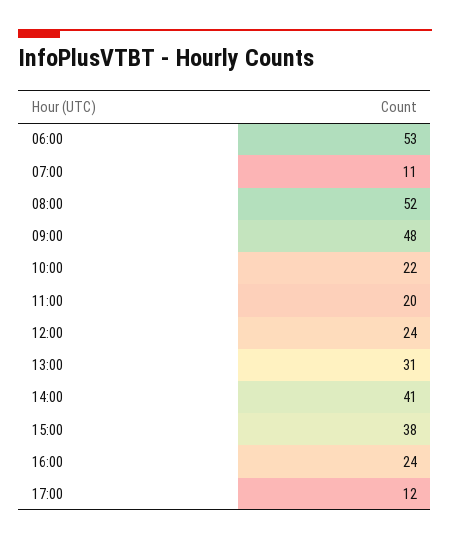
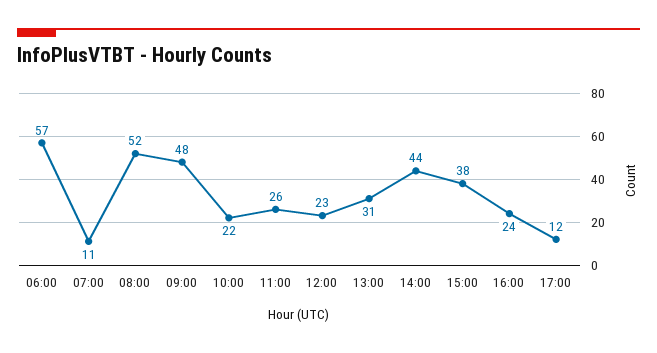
  {
-   "06:00": 53,
+   "06:00": 57,
    "07:00": 11,
    "08:00": 52,
    "09:00": 48,
    "10:00": 22,
-   "11:00": 20,
+   "11:00": 26,
-   "12:00": 24,
+   "12:00": 23,
    "13:00": 31,
-   "14:00": 41,
+   "14:00": 44,
    "15:00": 38,
    "16:00": 24,
    "17:00": 12
  }

